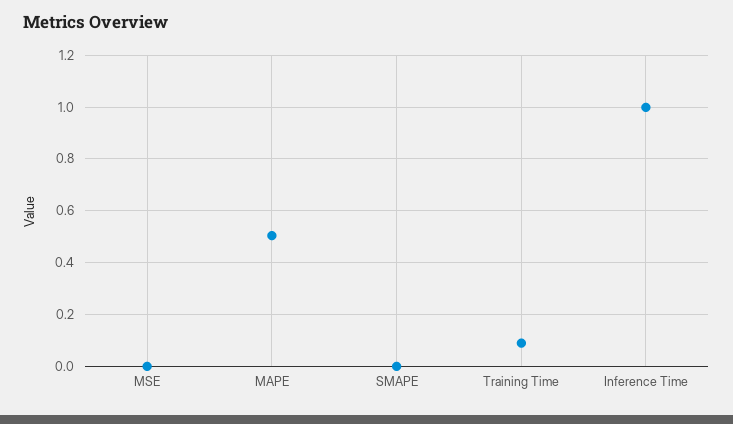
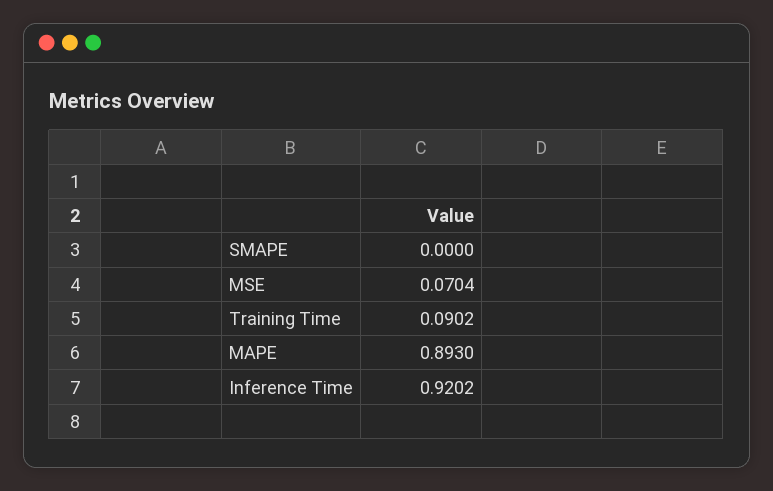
  {
-   "MSE": 0,
+   "MSE": 0.0704,
-   "MAPE": 0.5,
+   "MAPE": 0.893,
    "SMAPE": 0,
    "Training Time": 0.0902,
-   "Inference Time": 1
+   "Inference Time": 0.9202
  }

